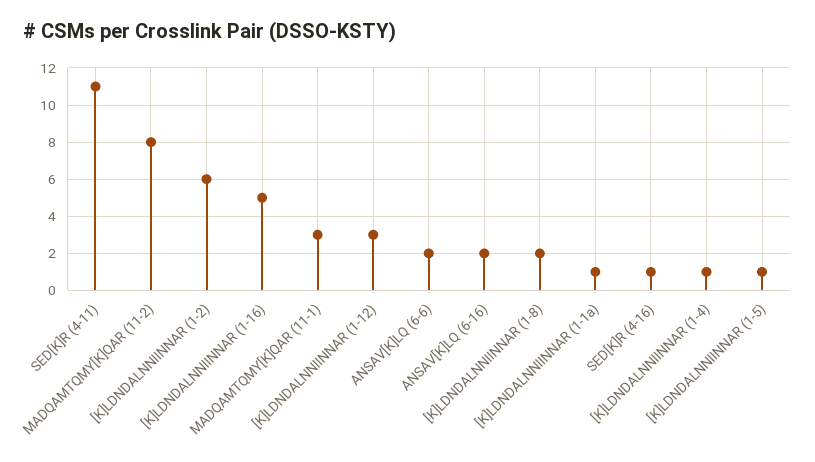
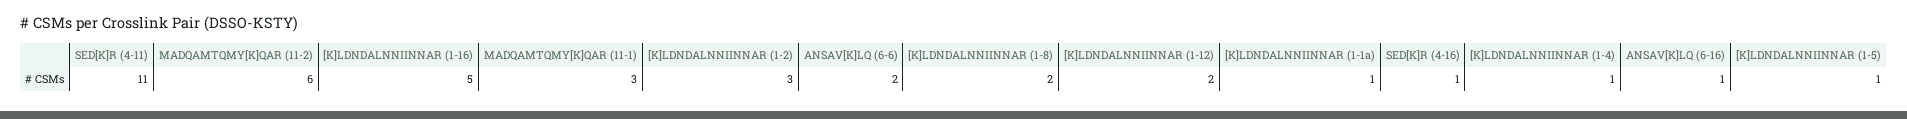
  {
    "SED[K]R (4-11)": 11,
-   "MADQAMTQMY[K]QAR (11-2)": 8,
+   "MADQAMTQMY[K]QAR (11-2)": 6,
-   "[K]LDNDALNNIINNAR (1-2)": 6,
+   "[K]LDNDALNNIINNAR (1-2)": 3,
    "[K]LDNDALNNIINNAR (1-16)": 5,
    "MADQAMTQMY[K]QAR (11-1)": 3,
-   "[K]LDNDALNNIINNAR (1-12)": 3,
+   "[K]LDNDALNNIINNAR (1-12)": 2,
    "ANSAV[K]LQ (6-6)": 2,
-   "ANSAV[K]LQ (6-16)": 2,
+   "ANSAV[K]LQ (6-16)": 1,
    "[K]LDNDALNNIINNAR (1-8)": 2,
    "[K]LDNDALNNIINNAR (1-1a)": 1,
    "SED[K]R (4-16)": 1,
    "[K]LDNDALNNIINNAR (1-4)": 1,
    "[K]LDNDALNNIINNAR (1-5)": 1
  }

